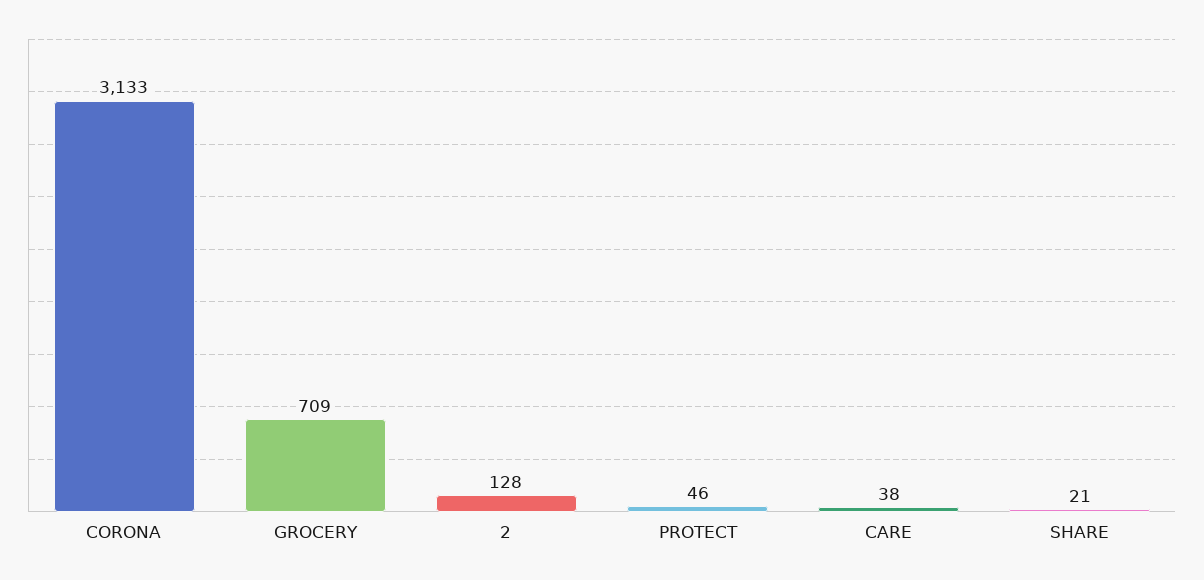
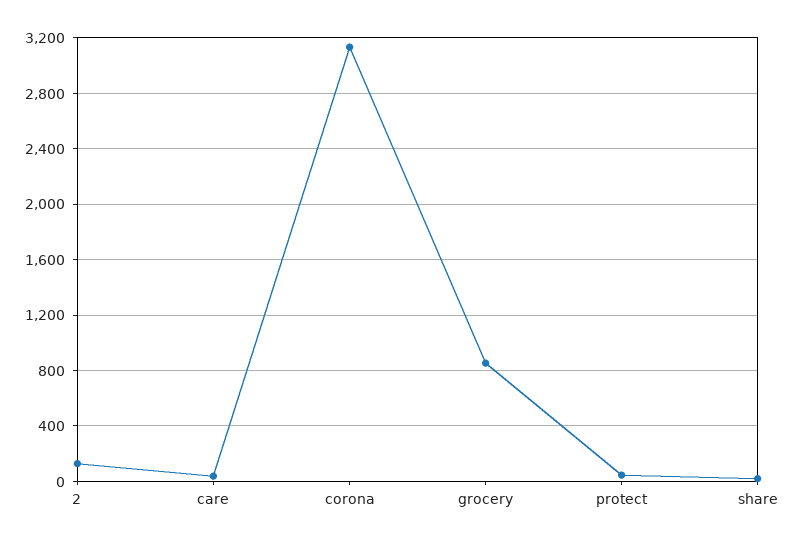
  {
    "CORONA": 3133,
-   "GROCERY": 709,
+   "GROCERY": 850,
    "2": 128,
    "PROTECT": 46,
    "CARE": 38,
    "SHARE": 21
  }

